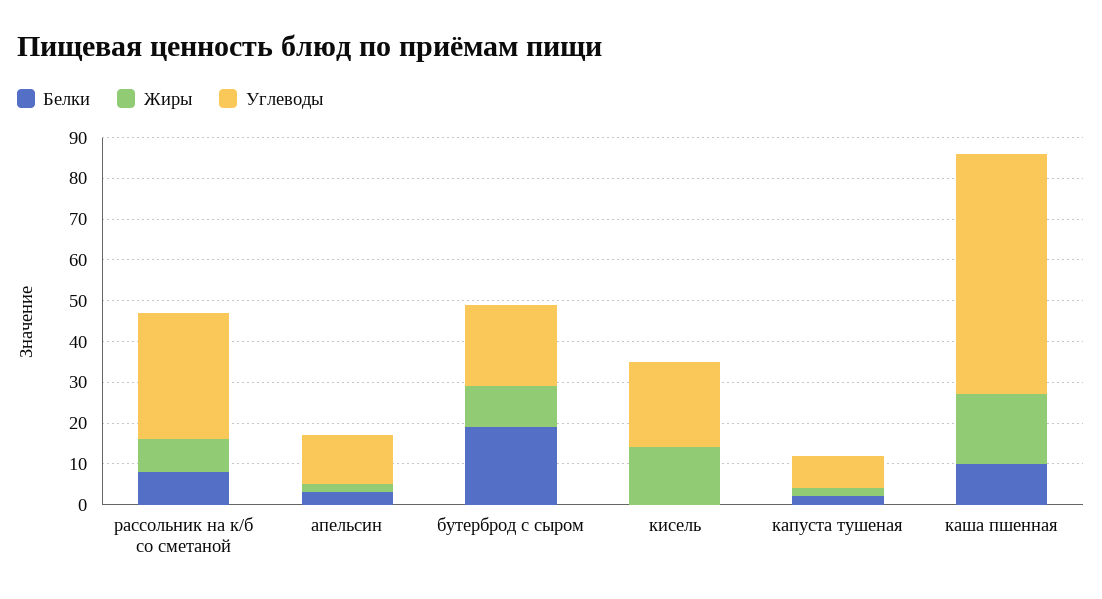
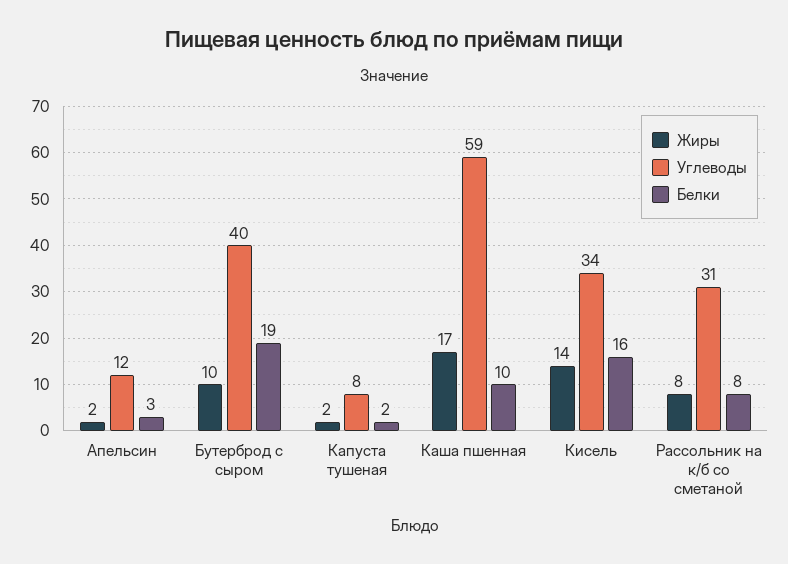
  {
    "Белки": {
      "рассольник на к/б со сметаной": 8,
      "апельсин": 3,
      "бутерброд с сыром": 19,
-     "кисель": 0,
+     "кисель": 16,
      "капуста тушеная": 2,
      "каша пшенная": 10
    },
    "Жиры": {
      "рассольник на к/б со сметаной": 8,
      "апельсин": 2,
      "бутерброд с сыром": 10,
      "кисель": 14,
      "капуста тушеная": 2,
      "каша пшенная": 17
    },
    "Углеводы": {
      "рассольник на к/б со сметаной": 31,
      "апельсин": 12,
-     "бутерброд с сыром": 20,
+     "бутерброд с сыром": 40,
-     "кисель": 20,
+     "кисель": 34,
      "капуста тушеная": 8,
      "каша пшенная": 59
    }
  }

